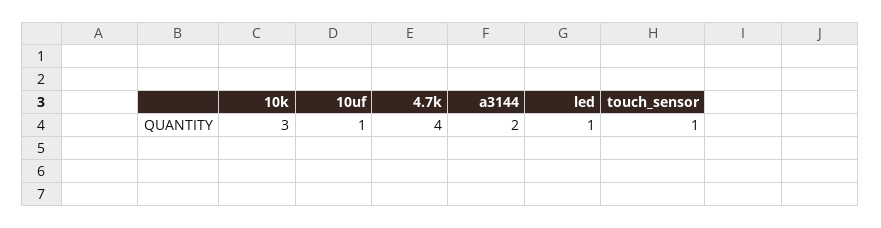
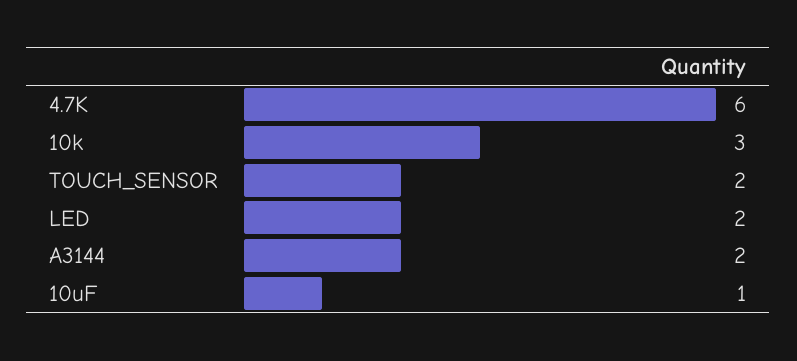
  {
    "10k": 3,
    "10uf": 1,
-   "4.7k": 4,
+   "4.7k": 6,
    "a3144": 2,
-   "led": 1,
+   "led": 2,
-   "touch_sensor": 1
+   "touch_sensor": 2
  }

